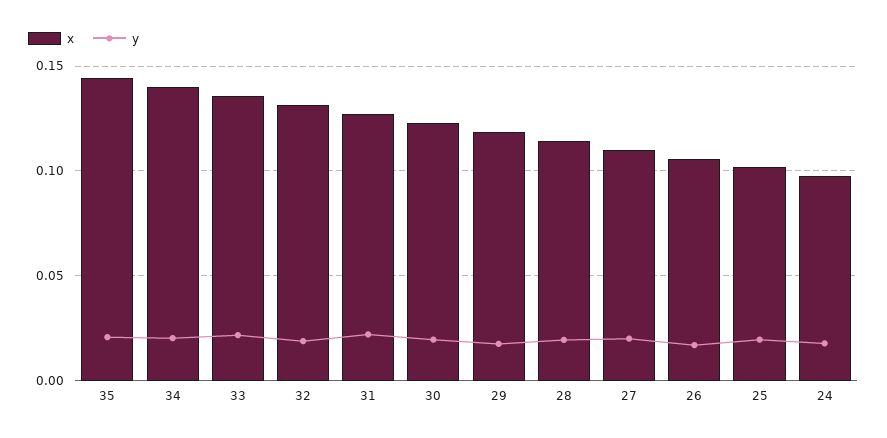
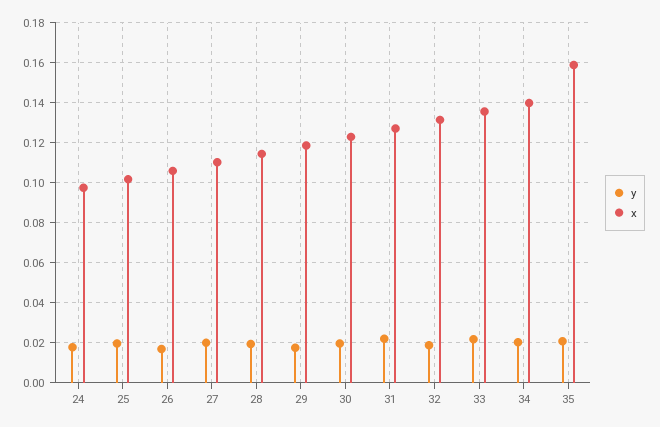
  {
    "x": {
-     "35": 0.145,
+     "35": 0.16,
      "34": 0.14,
      "33": 0.135,
      "32": 0.13,
      "31": 0.125,
      "30": 0.125,
      "29": 0.12,
      "28": 0.115,
      "27": 0.11,
      "26": 0.105,
      "25": 0.1,
      "24": 0.1
    },
    "y": {
      "35": 0.02,
      "34": 0.02,
      "33": 0.02,
      "32": 0.02,
      "31": 0.02,
      "30": 0.02,
      "29": 0.02,
      "28": 0.02,
      "27": 0.02,
      "26": 0.015,
      "25": 0.02,
      "24": 0.02
    }
  }

